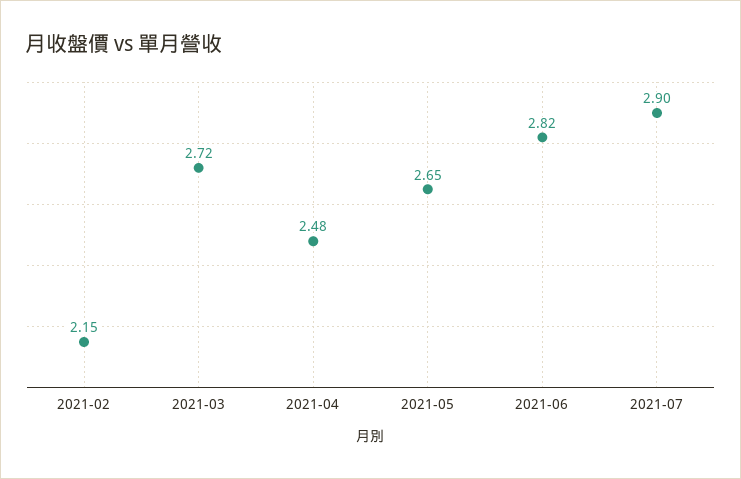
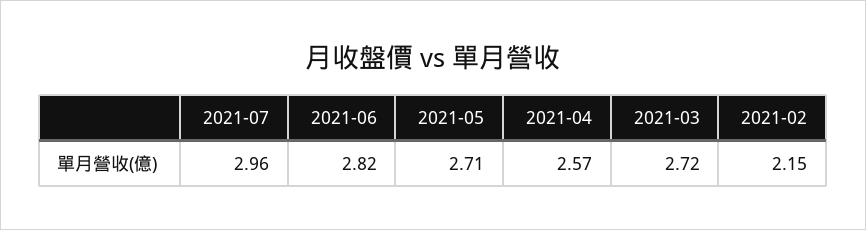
  {
    "2021-02": 2.15,
    "2021-03": 2.72,
-   "2021-04": 2.48,
+   "2021-04": 2.57,
-   "2021-05": 2.65,
+   "2021-05": 2.71,
    "2021-06": 2.82,
-   "2021-07": 2.9
+   "2021-07": 2.96
  }

